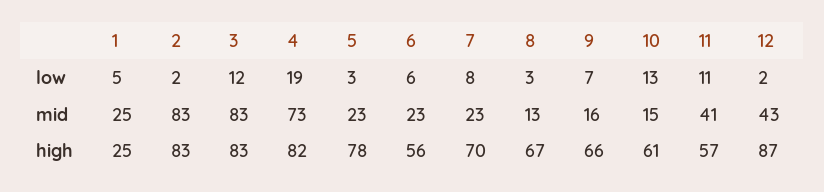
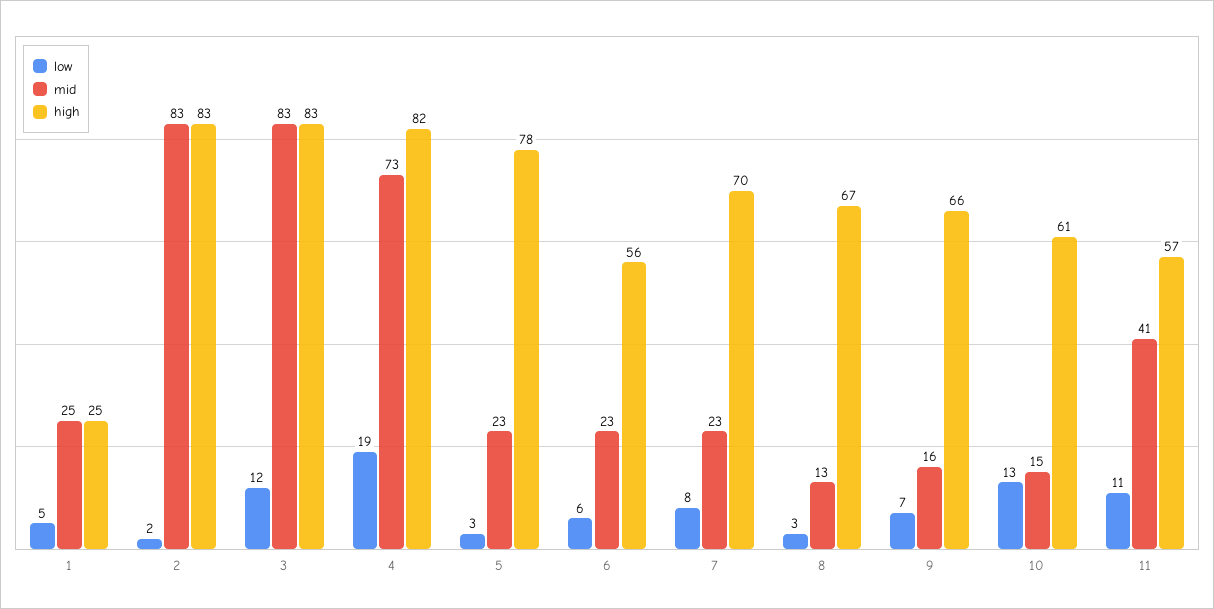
  {
    "low": {
      "1": 5,
      "2": 2,
      "3": 12,
      "4": 19,
      "5": 3,
      "6": 6,
      "7": 8,
      "8": 3,
      "9": 7,
      "10": 13,
-     "11": 11,
+     "11": 11
-     "12": 2
    },
    "mid": {
      "1": 25,
      "2": 83,
      "3": 83,
      "4": 73,
      "5": 23,
      "6": 23,
      "7": 23,
      "8": 13,
      "9": 16,
      "10": 15,
-     "11": 41,
+     "11": 41
-     "12": 43
    },
    "high": {
      "1": 25,
      "2": 83,
      "3": 83,
      "4": 82,
      "5": 78,
      "6": 56,
      "7": 70,
      "8": 67,
      "9": 66,
      "10": 61,
-     "11": 57,
+     "11": 57
-     "12": 87
    }
  }

